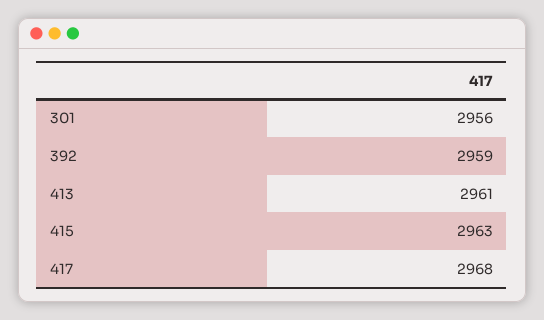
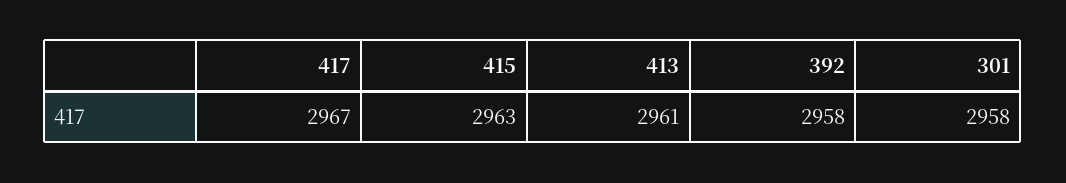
  {
-   "301": 2956,
+   "301": 2958,
-   "392": 2959,
+   "392": 2958,
    "413": 2961,
    "415": 2963,
-   "417": 2968
+   "417": 2967
  }

